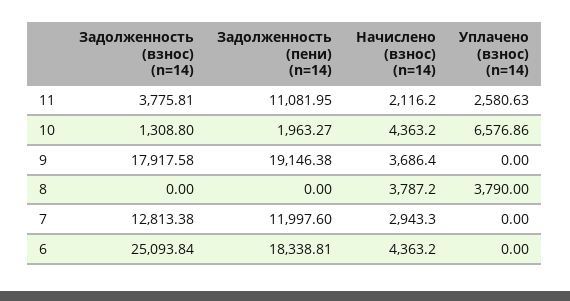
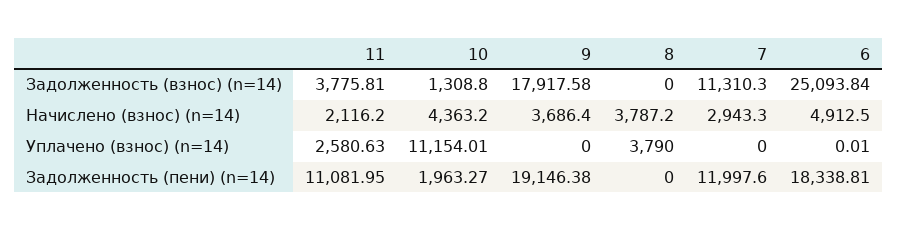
  {
    "Задолженность (взнос) (n=14)": {
      "11": 3775.81,
      "10": 1308.8,
      "9": 17917.58,
      "8": 0,
-     "7": 12813.38,
+     "7": 11310.3,
      "6": 25093.84
    },
    "Задолженность (пени) (n=14)": {
      "11": 11081.95,
      "10": 1963.27,
      "9": 19146.38,
      "8": 0,
      "7": 11997.6,
      "6": 18338.81
    },
    "Начислено (взнос) (n=14)": {
      "11": 2116.2,
      "10": 4363.2,
      "9": 3686.4,
      "8": 3787.2,
      "7": 2943.3,
-     "6": 4363.2
+     "6": 4912.5
    },
    "Уплачено (взнос) (n=14)": {
      "11": 2580.63,
-     "10": 6576.86,
+     "10": 11154.01,
      "9": 0,
      "8": 3790,
      "7": 0,
-     "6": 0
+     "6": 0.01
    }
  }

